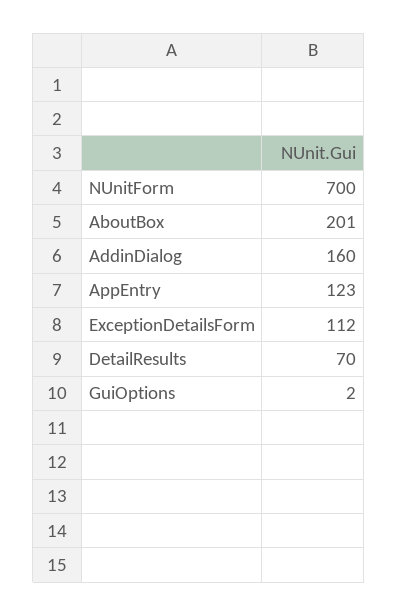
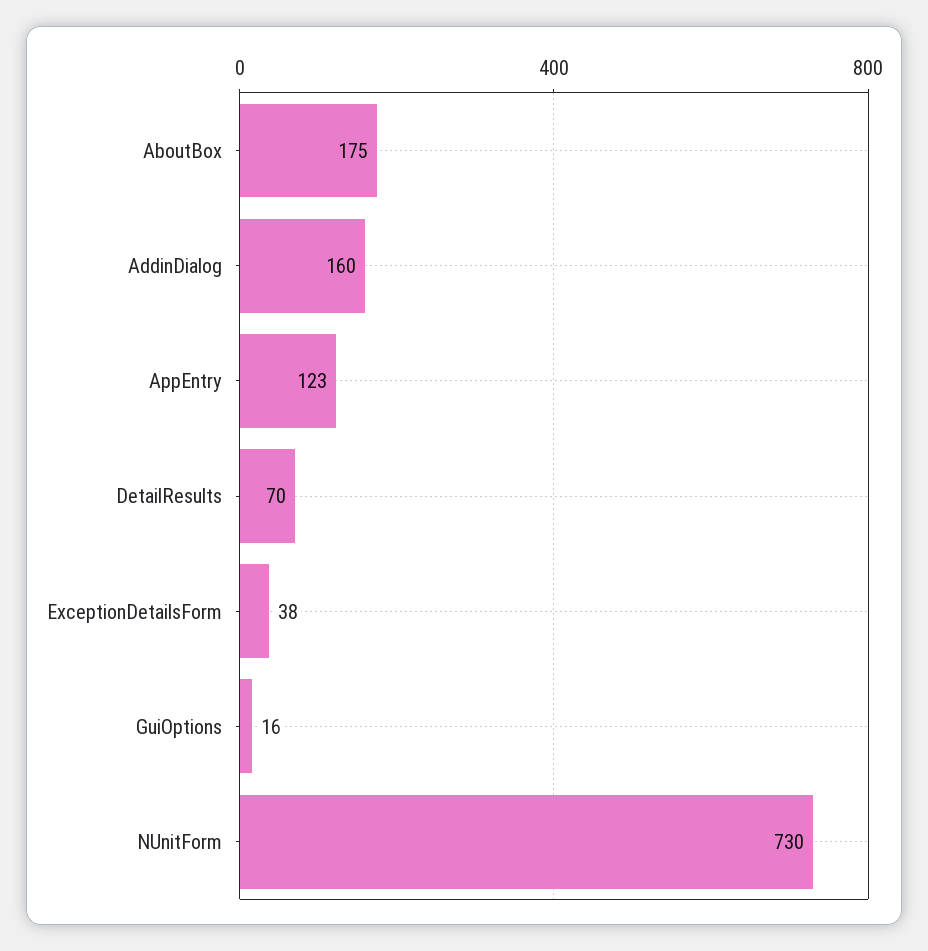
  {
-   "NUnitForm": 700,
+   "NUnitForm": 730,
-   "AboutBox": 201,
+   "AboutBox": 175,
    "AddinDialog": 160,
    "AppEntry": 123,
-   "ExceptionDetailsForm": 112,
+   "ExceptionDetailsForm": 38,
    "DetailResults": 70,
-   "GuiOptions": 2
+   "GuiOptions": 16
  }

